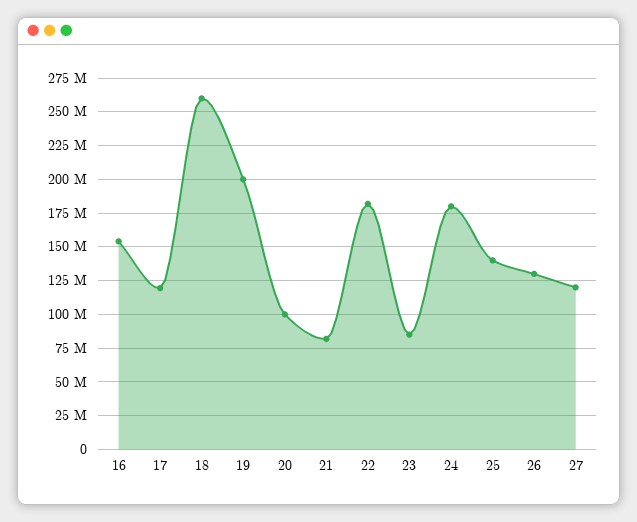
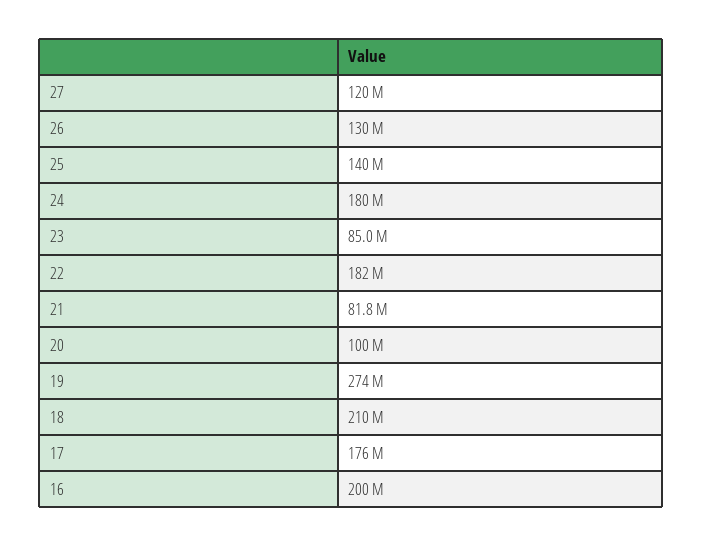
  {
-   "16": 155000000,
+   "16": 200000000,
-   "17": 120000000,
+   "17": 176000000,
-   "18": 260000000,
+   "18": 210000000,
-   "19": 200000000,
+   "19": 274000000,
    "20": 100000000,
    "21": 81800000,
    "22": 182000000,
    "23": 85000000,
    "24": 180000000,
    "25": 140000000,
    "26": 130000000,
    "27": 120000000
  }

